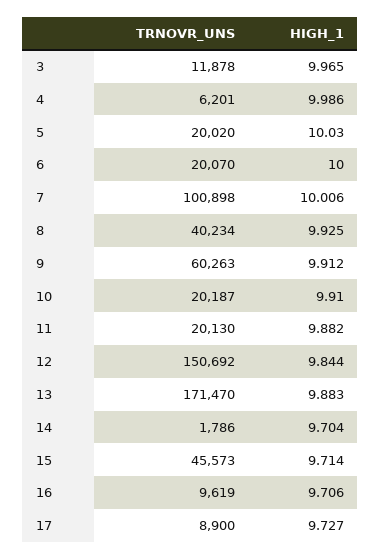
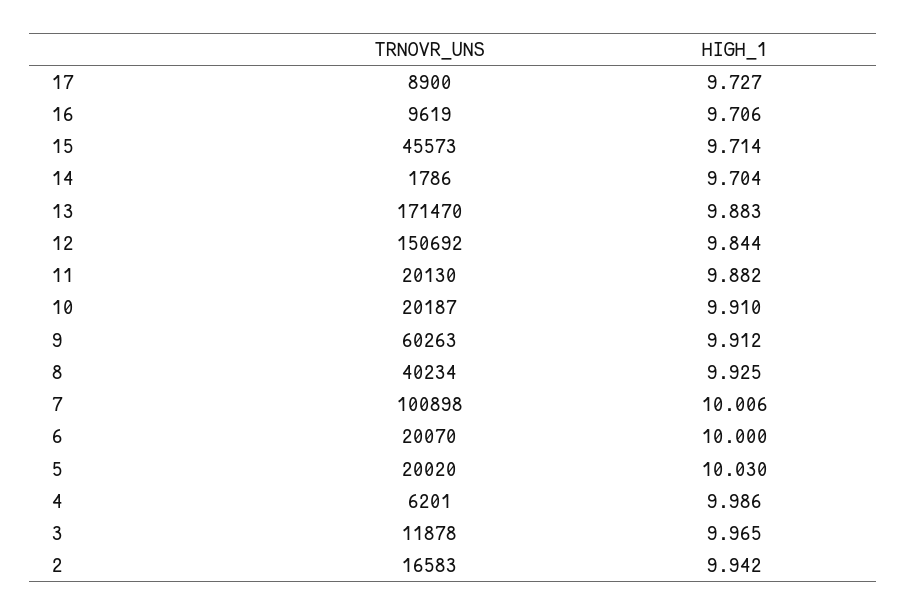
  {
    "TRNOVR_UNS": {
      "3": 11878,
      "4": 6201,
      "5": 20020,
      "6": 20070,
      "7": 100898,
      "8": 40234,
      "9": 60263,
      "10": 20187,
      "11": 20130,
      "12": 150692,
      "13": 171470,
      "14": 1786,
      "15": 45573,
      "16": 9619,
-     "17": 8900
+     "17": 8900,
+     "2": 16583
    },
    "HIGH_1": {
      "3": 9.965,
      "4": 9.986,
      "5": 10.03,
      "6": 10,
      "7": 10.006,
      "8": 9.925,
      "9": 9.912,
      "10": 9.91,
      "11": 9.882,
      "12": 9.844,
      "13": 9.883,
      "14": 9.704,
      "15": 9.714,
      "16": 9.706,
-     "17": 9.727
+     "17": 9.727,
+     "2": 9.942
    }
  }

